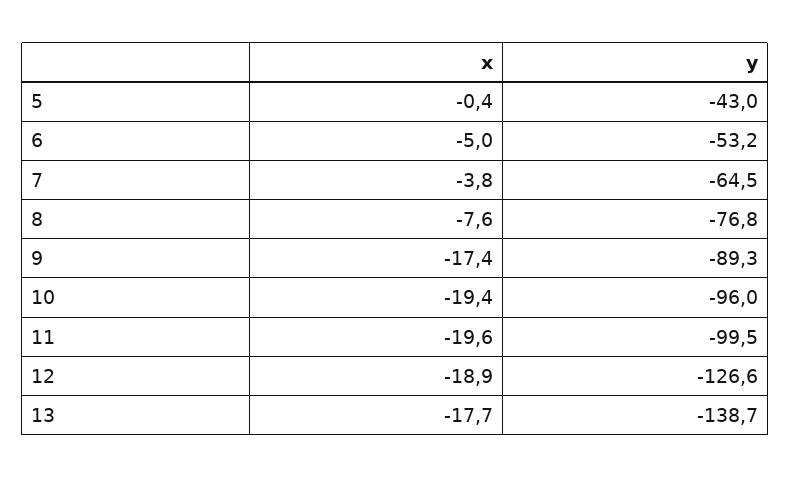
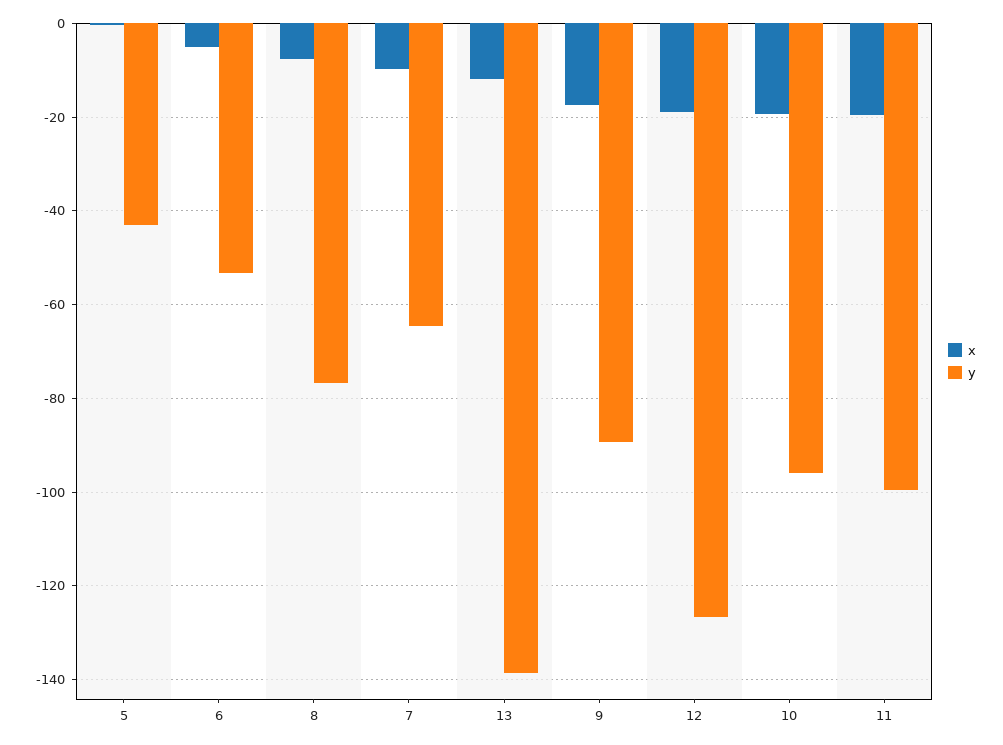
  {
    "x": {
      "5": -0.4,
      "6": -5,
-     "7": -3.8,
+     "7": -10,
      "8": -7.6,
      "9": -17.4,
      "10": -19.4,
      "11": -19.6,
      "12": -18.9,
-     "13": -17.7
+     "13": -12
    },
    "y": {
      "5": -43,
      "6": -53.2,
      "7": -64.5,
      "8": -76.8,
      "9": -89.3,
      "10": -96,
      "11": -99.5,
      "12": -126.6,
      "13": -138.7
    }
  }

